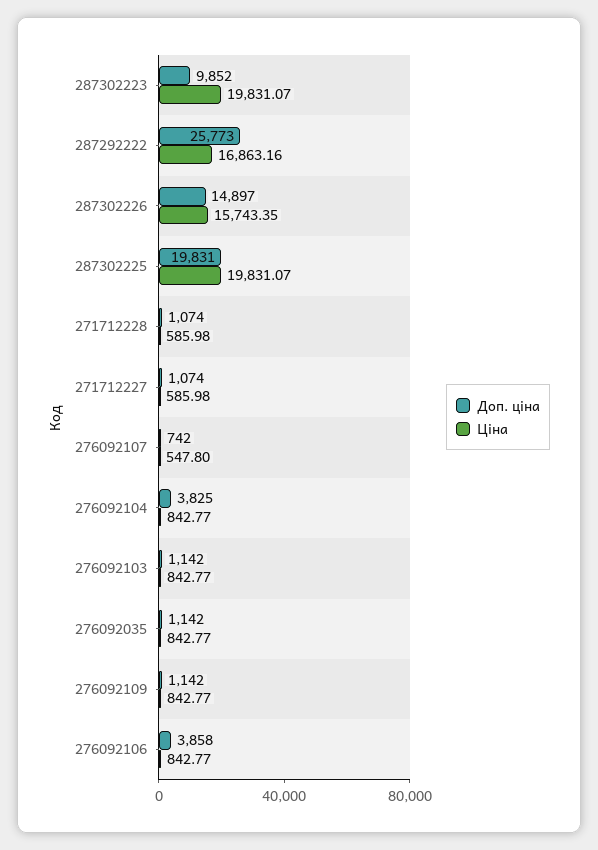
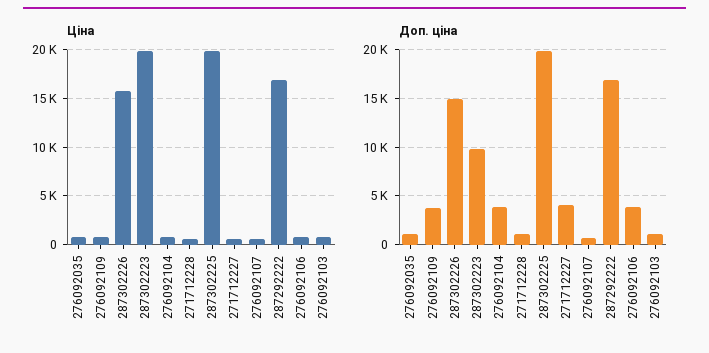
  {
    "Доп. ціна": {
      "287302223": 9852,
-     "287292222": 25773,
+     "287292222": 17000,
      "287302226": 14897,
      "287302225": 19831,
      "271712228": 1074,
-     "271712227": 1074,
+     "271712227": 4000,
      "276092107": 742,
      "276092104": 3825,
      "276092103": 1142,
      "276092035": 1142,
-     "276092109": 1142,
+     "276092109": 4000,
      "276092106": 3858
    },
    "Ціна": {
      "287302223": 19831.07,
      "287292222": 16863.16,
      "287302226": 15743.35,
      "287302225": 19831.07,
      "271712228": 585.98,
      "271712227": 585.98,
      "276092107": 547.8,
      "276092104": 842.77,
      "276092103": 842.77,
      "276092035": 842.77,
      "276092109": 842.77,
      "276092106": 842.77
    }
  }

